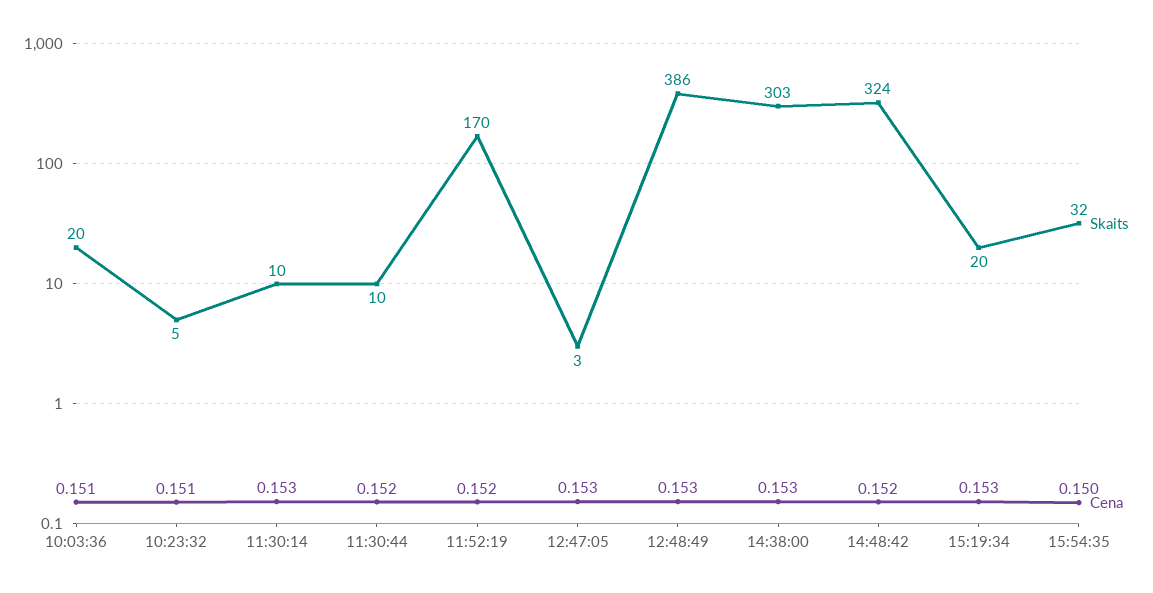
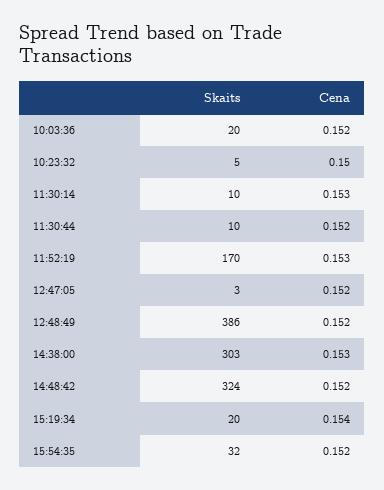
  {
    "Skaits": {
      "10:03:36": 20,
      "10:23:32": 5,
      "11:30:14": 10,
      "11:30:44": 10,
      "11:52:19": 170,
      "12:47:05": 3,
      "12:48:49": 386,
      "14:38:00": 303,
      "14:48:42": 324,
      "15:19:34": 20,
      "15:54:35": 32
    },
    "Cena": {
-     "10:03:36": 0.151,
+     "10:03:36": 0.152,
-     "10:23:32": 0.151,
+     "10:23:32": 0.15,
      "11:30:14": 0.153,
      "11:30:44": 0.152,
-     "11:52:19": 0.152,
+     "11:52:19": 0.153,
-     "12:47:05": 0.153,
+     "12:47:05": 0.152,
-     "12:48:49": 0.153,
+     "12:48:49": 0.152,
      "14:38:00": 0.153,
      "14:48:42": 0.152,
-     "15:19:34": 0.153,
+     "15:19:34": 0.154,
-     "15:54:35": 0.15
+     "15:54:35": 0.152
    }
  }

